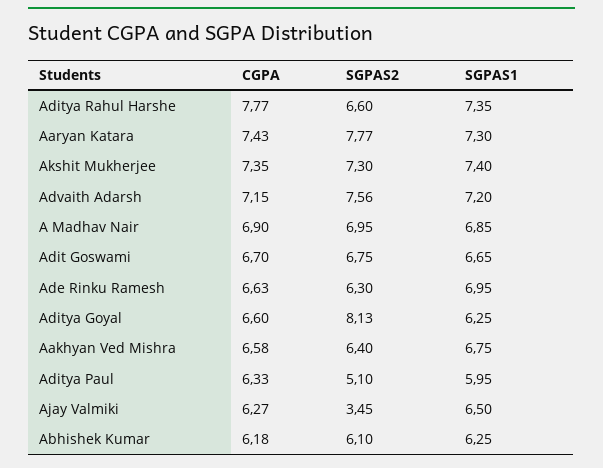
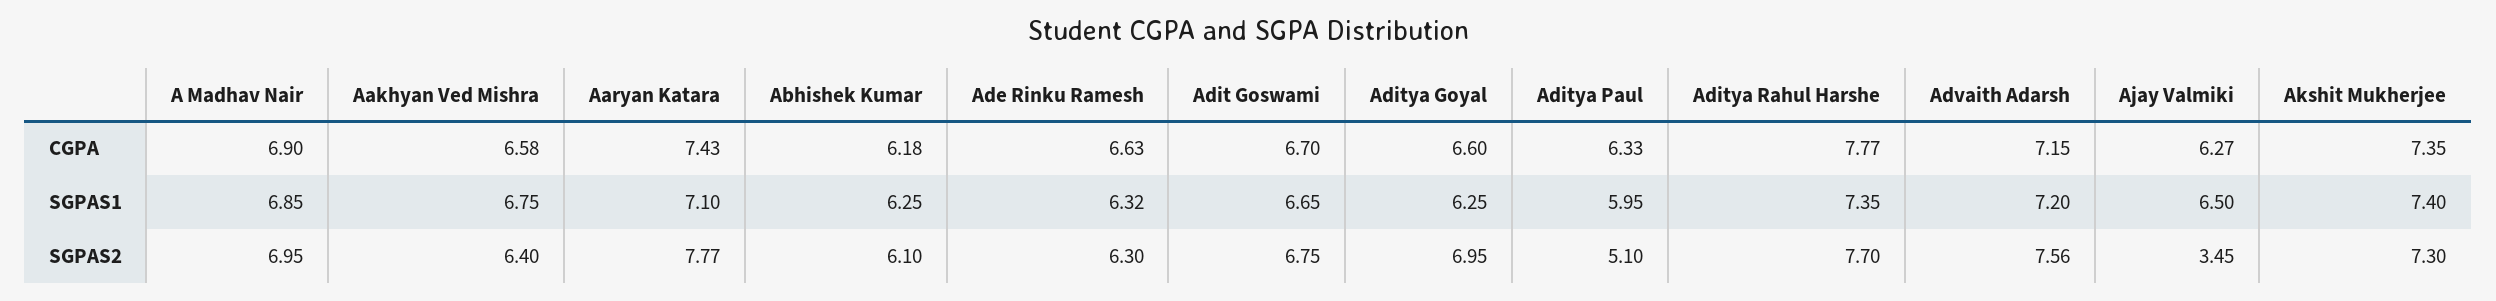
  {
    "CGPA": {
      "Aditya Rahul Harshe": 7.77,
      "Aaryan Katara": 7.43,
      "Akshit Mukherjee": 7.35,
      "Advaith Adarsh": 7.15,
      "A Madhav Nair": 6.9,
      "Adit Goswami": 6.7,
      "Ade Rinku Ramesh": 6.63,
      "Aditya Goyal": 6.6,
      "Aakhyan Ved Mishra": 6.58,
      "Aditya Paul": 6.33,
      "Ajay Valmiki": 6.27,
      "Abhishek Kumar": 6.18
    },
    "SGPAS2": {
-     "Aditya Rahul Harshe": 6.6,
+     "Aditya Rahul Harshe": 7.7,
      "Aaryan Katara": 7.77,
      "Akshit Mukherjee": 7.3,
      "Advaith Adarsh": 7.56,
      "A Madhav Nair": 6.95,
      "Adit Goswami": 6.75,
      "Ade Rinku Ramesh": 6.3,
-     "Aditya Goyal": 8.13,
+     "Aditya Goyal": 6.95,
      "Aakhyan Ved Mishra": 6.4,
      "Aditya Paul": 5.1,
      "Ajay Valmiki": 3.45,
      "Abhishek Kumar": 6.1
    },
    "SGPAS1": {
      "Aditya Rahul Harshe": 7.35,
-     "Aaryan Katara": 7.3,
+     "Aaryan Katara": 7.1,
      "Akshit Mukherjee": 7.4,
      "Advaith Adarsh": 7.2,
      "A Madhav Nair": 6.85,
      "Adit Goswami": 6.65,
-     "Ade Rinku Ramesh": 6.95,
+     "Ade Rinku Ramesh": 6.32,
      "Aditya Goyal": 6.25,
      "Aakhyan Ved Mishra": 6.75,
      "Aditya Paul": 5.95,
      "Ajay Valmiki": 6.5,
      "Abhishek Kumar": 6.25
    }
  }

